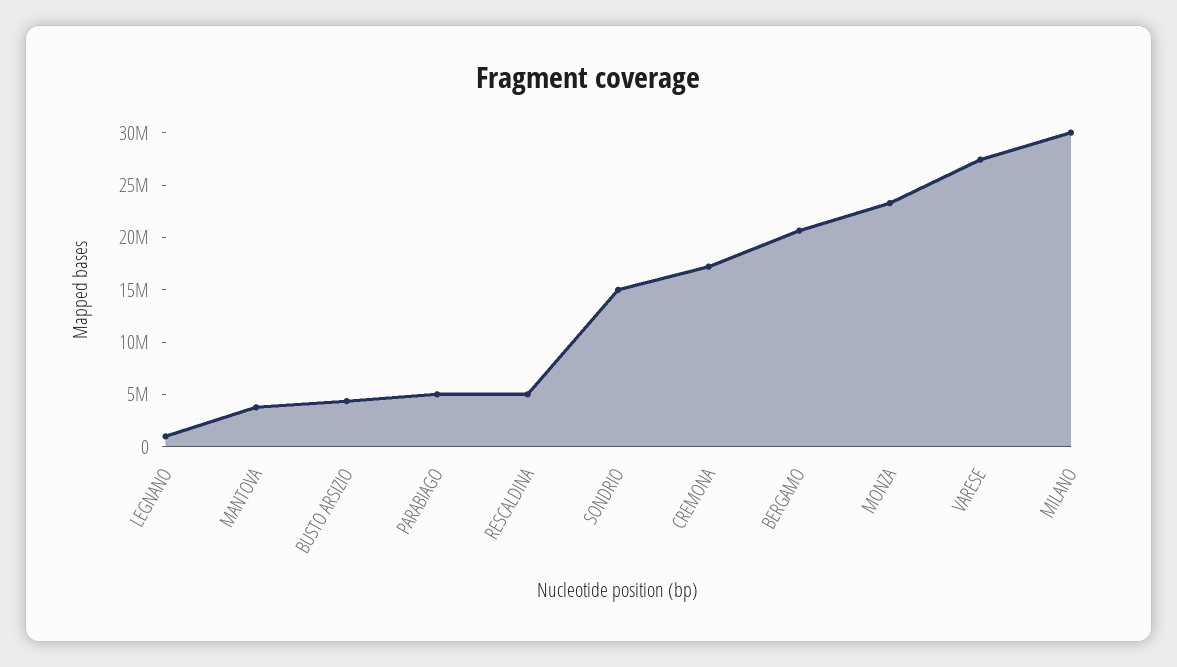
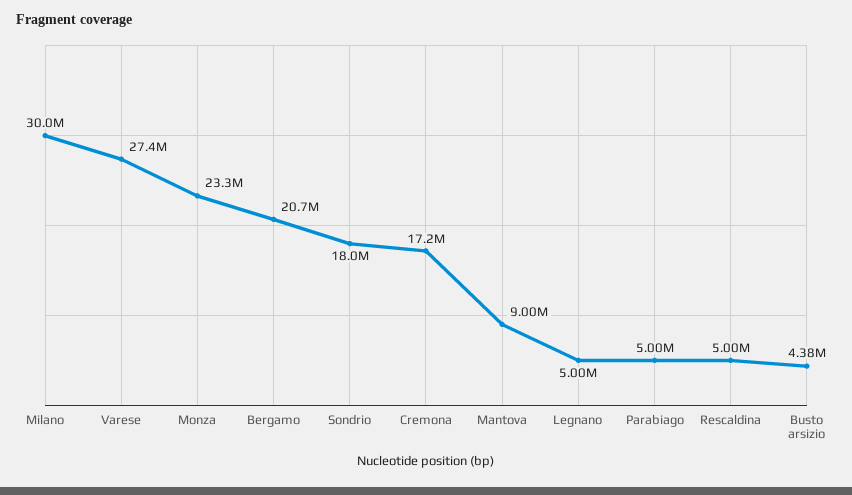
  {
-   "LEGNANO": 1000000,
+   "LEGNANO": 5000000,
-   "MANTOVA": 4000000,
+   "MANTOVA": 9000000,
    "BUSTO ARSIZIO": 4380000,
    "PARABIAGO": 5000000,
    "RESCALDINA": 5000000,
-   "SONDRIO": 15000000,
+   "SONDRIO": 18000000,
    "CREMONA": 17200000,
    "BERGAMO": 20700000,
    "MONZA": 23300000,
    "VARESE": 27400000,
    "MILANO": 30000000
  }

